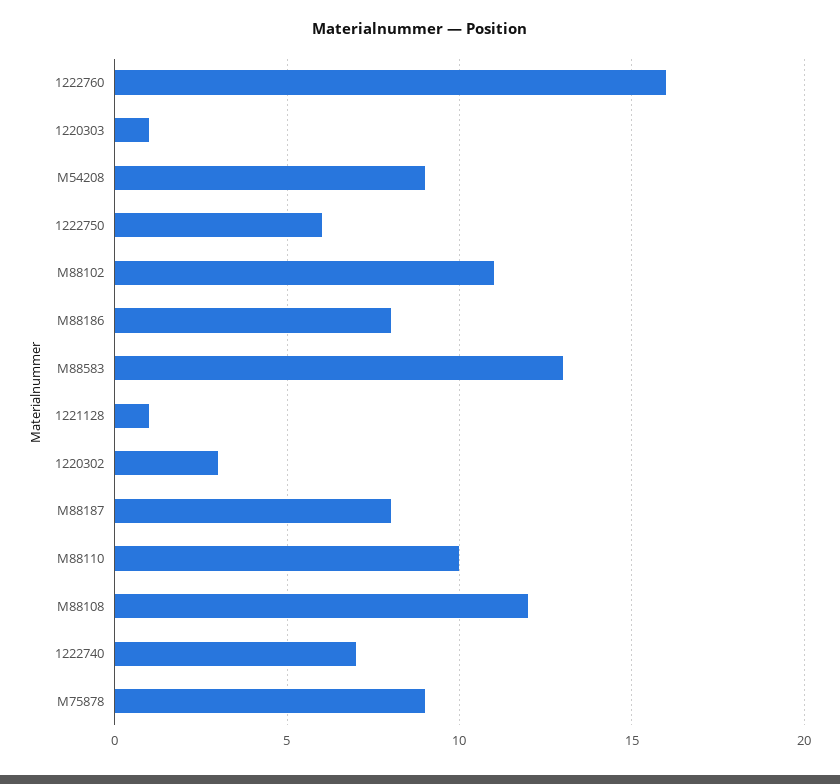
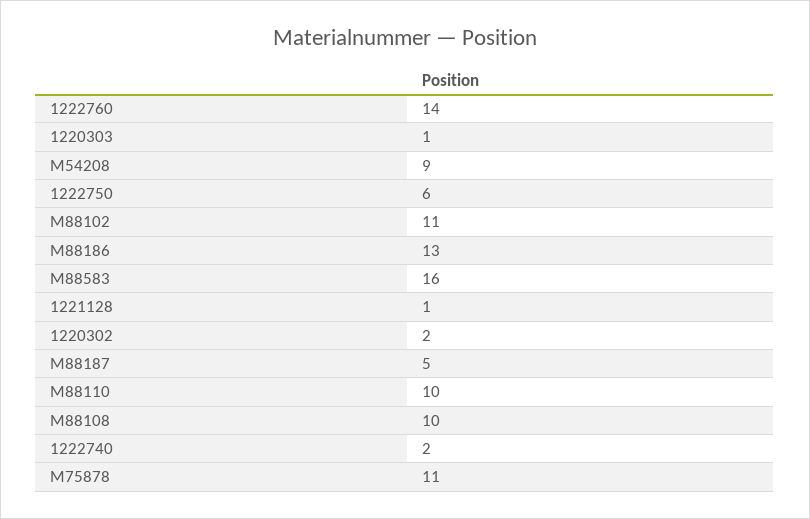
  {
-   "1222760": 16,
+   "1222760": 14,
    "1220303": 1,
    "M54208": 9,
    "1222750": 6,
    "M88102": 11,
-   "M88186": 8,
+   "M88186": 13,
-   "M88583": 13,
+   "M88583": 16,
    "1221128": 1,
-   "1220302": 3,
+   "1220302": 2,
-   "M88187": 8,
+   "M88187": 5,
    "M88110": 10,
-   "M88108": 12,
+   "M88108": 10,
-   "1222740": 7,
+   "1222740": 2,
-   "M75878": 9
+   "M75878": 11
  }

